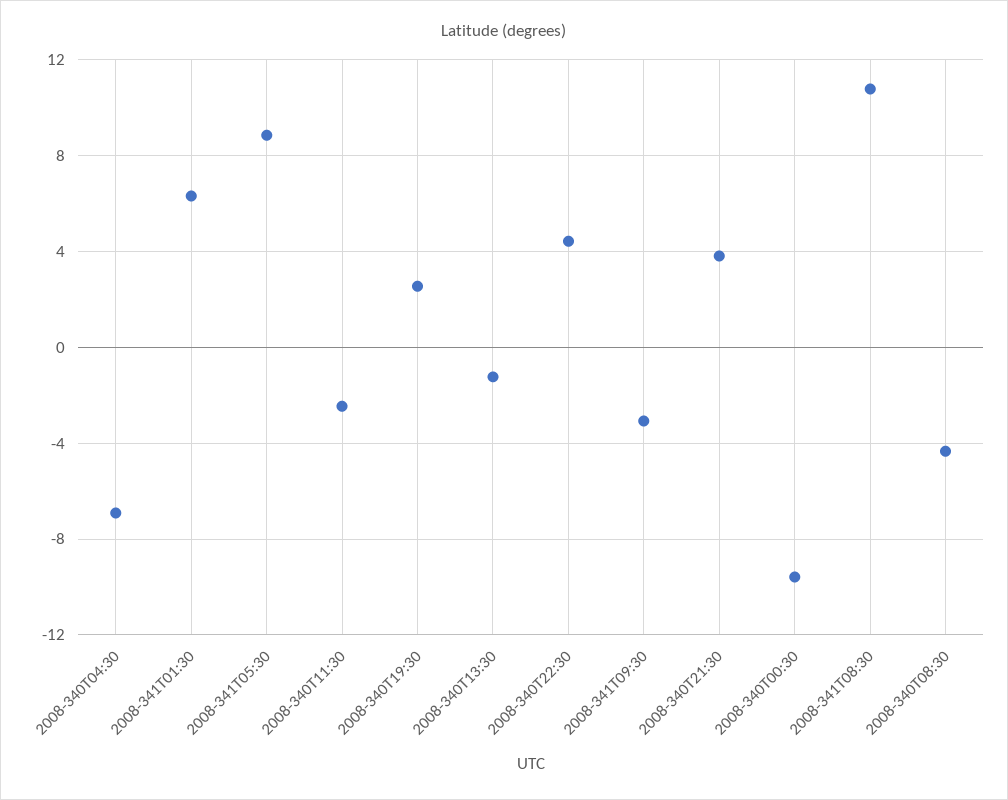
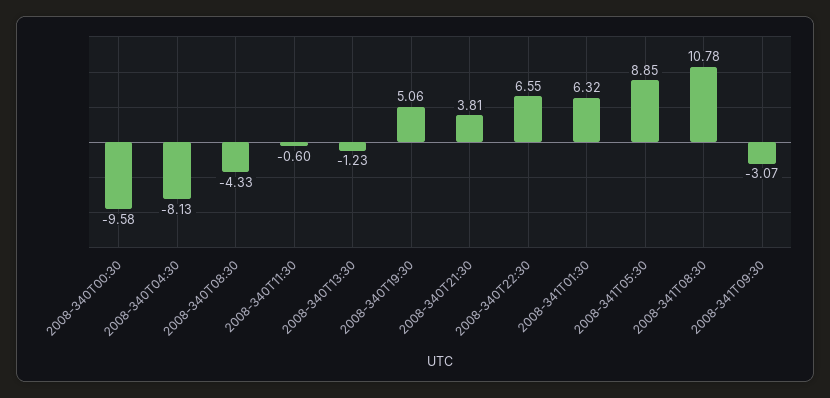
  {
-   "2008-340T04:30": -7,
+   "2008-340T04:30": -8.13,
    "2008-341T01:30": 6.32,
    "2008-341T05:30": 8.85,
-   "2008-340T11:30": -2.5,
+   "2008-340T11:30": -0.6,
-   "2008-340T19:30": 2.5,
+   "2008-340T19:30": 5.06,
    "2008-340T13:30": -1.23,
-   "2008-340T22:30": 4.5,
+   "2008-340T22:30": 6.55,
    "2008-341T09:30": -3.07,
    "2008-340T21:30": 3.81,
    "2008-340T00:30": -9.58,
    "2008-341T08:30": 10.78,
    "2008-340T08:30": -4.33
  }

